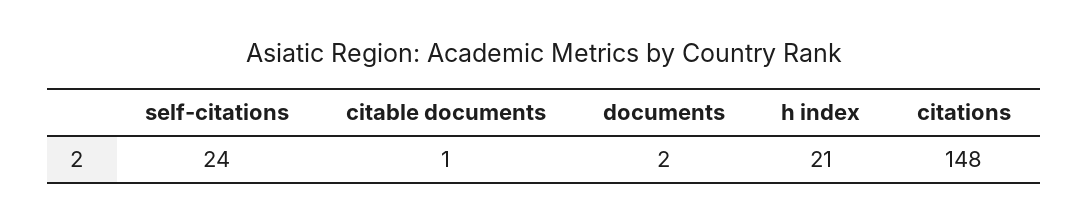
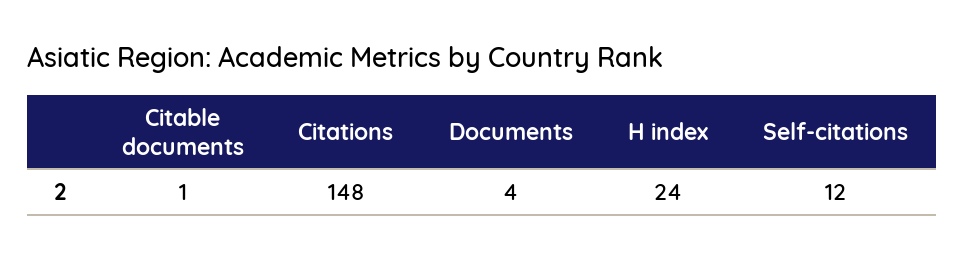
  {
-   "self-citations": 24,
+   "self-citations": 12,
    "citable documents": 1,
-   "documents": 2,
+   "documents": 4,
-   "h index": 21,
+   "h index": 24,
    "citations": 148
  }

